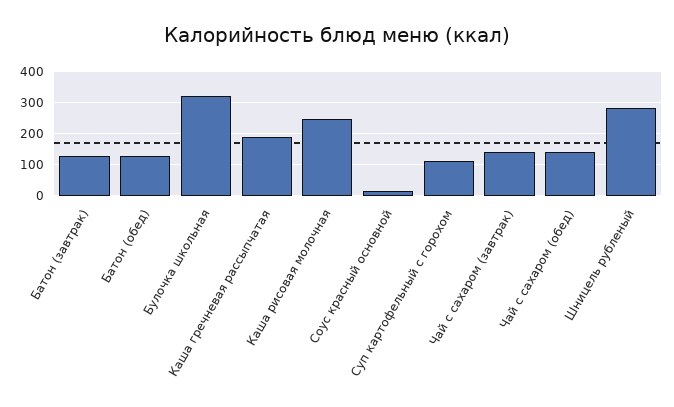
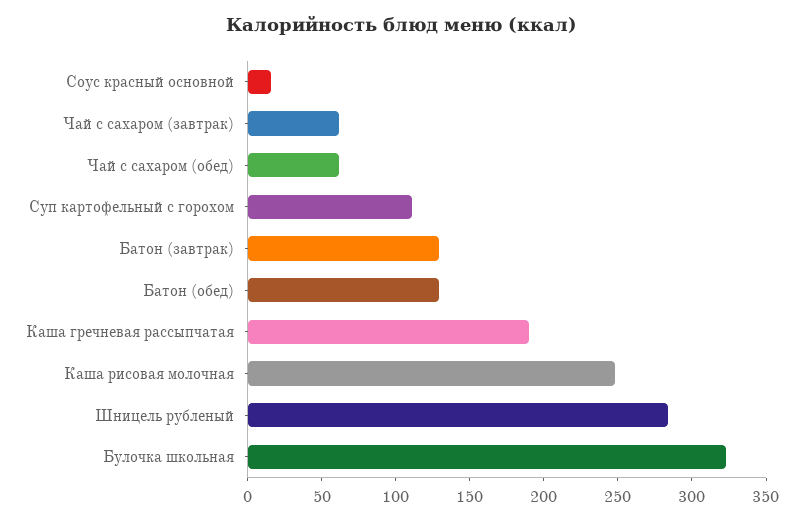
  {
    "Батон (завтрак)": 130,
    "Батон (обед)": 130,
    "Булочка школьная": 320,
    "Каша гречневая рассыпчатая": 190,
    "Каша рисовая молочная": 250,
    "Соус красный основной": 20,
    "Суп картофельный с горохом": 110,
-   "Чай с сахаром (завтрак)": 140,
+   "Чай с сахаром (завтрак)": 60,
-   "Чай с сахаром (обед)": 140,
+   "Чай с сахаром (обед)": 60,
    "Шницель рубленый": 280
  }

